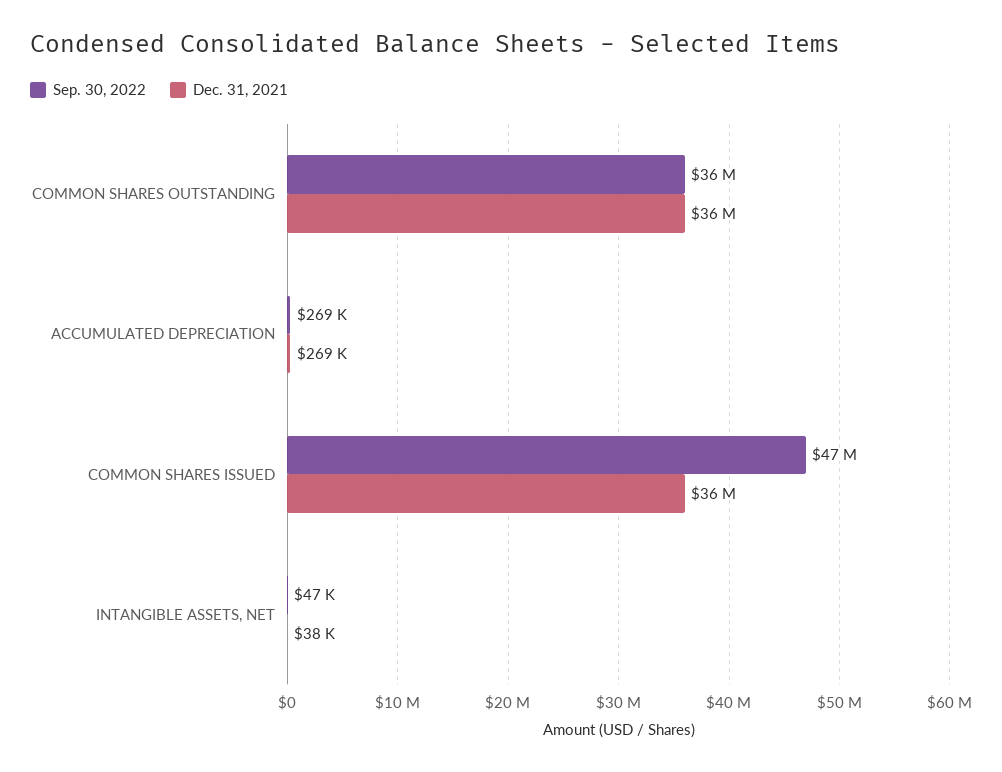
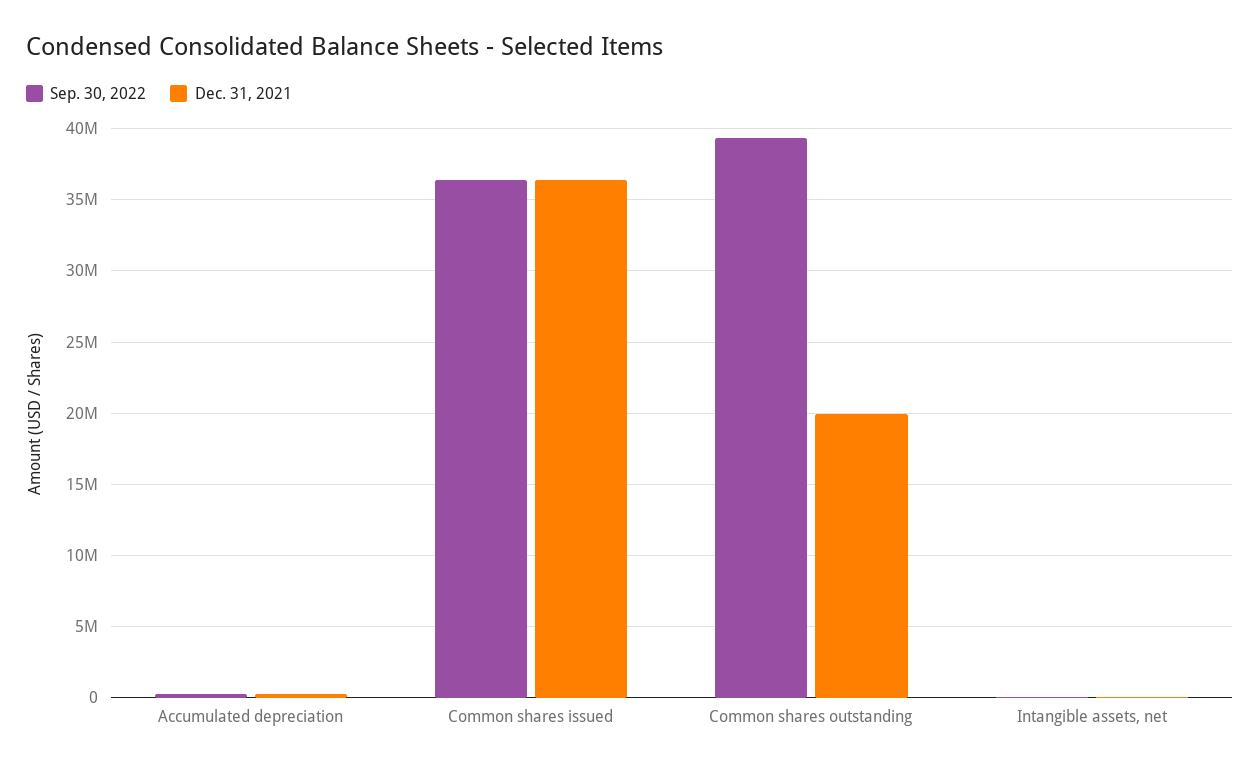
  {
    "Sep. 30, 2022": {
-     "COMMON SHARES OUTSTANDING": 36000000,
+     "COMMON SHARES OUTSTANDING": 39500000,
      "ACCUMULATED DEPRECIATION": 269000,
-     "COMMON SHARES ISSUED": 47000000,
+     "COMMON SHARES ISSUED": 36500000,
      "INTANGIBLE ASSETS, NET": 47000
    },
    "Dec. 31, 2021": {
-     "COMMON SHARES OUTSTANDING": 36000000,
+     "COMMON SHARES OUTSTANDING": 20000000,
      "ACCUMULATED DEPRECIATION": 269000,
      "COMMON SHARES ISSUED": 36000000,
      "INTANGIBLE ASSETS, NET": 38000
    }
  }

